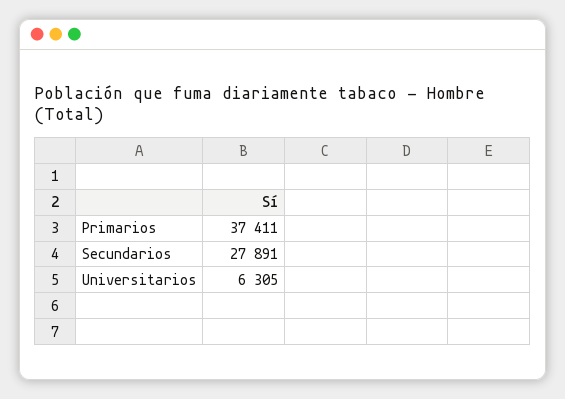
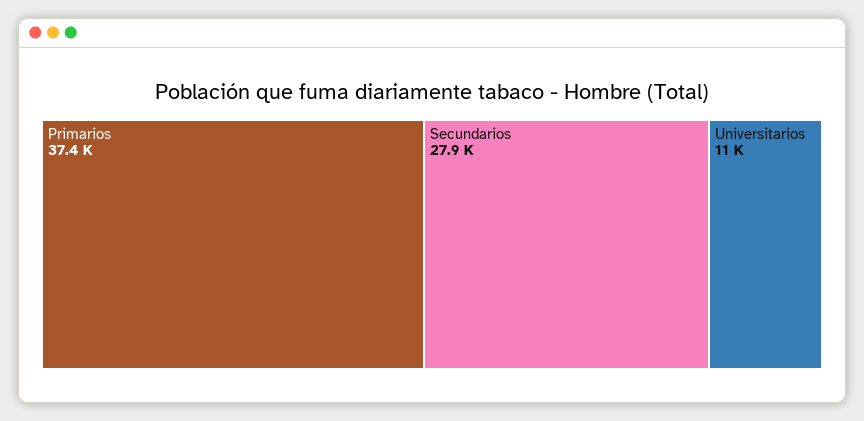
  {
    "Primarios": 37411,
    "Secundarios": 27891,
-   "Universitarios": 6305
+   "Universitarios": 11000
  }

